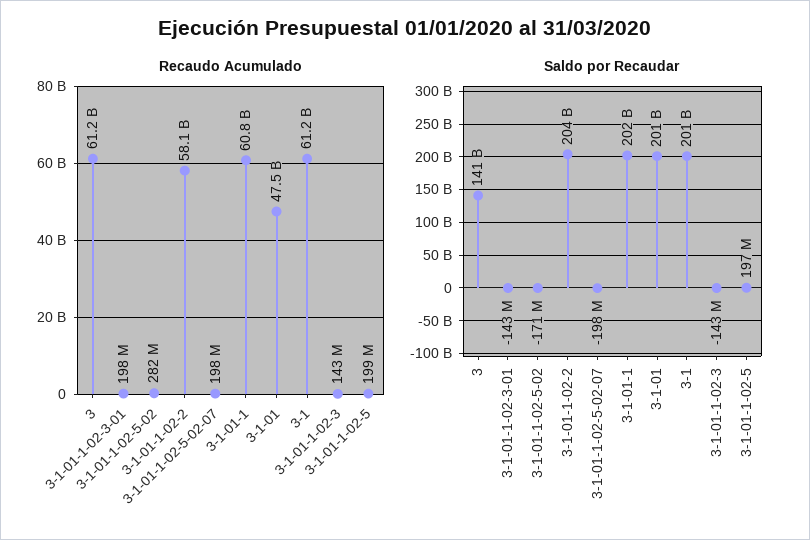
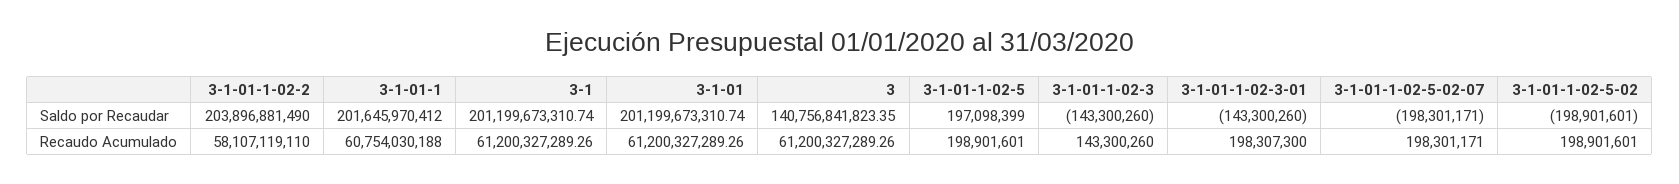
  {
    "Recaudo Acumulado": {
      "3": 61200327289.26,
      "3-1-01-1-02-3-01": 198307300,
-     "3-1-01-1-02-5-02": 282000000,
+     "3-1-01-1-02-5-02": 198901601,
      "3-1-01-1-02-2": 58107119110,
      "3-1-01-1-02-5-02-07": 198301171,
      "3-1-01-1": 60754030188,
-     "3-1-01": 47500000000,
+     "3-1-01": 61200327289.26,
      "3-1": 61200327289.26,
      "3-1-01-1-02-3": 143300260,
      "3-1-01-1-02-5": 198901601
    },
    "Saldo por Recaudar": {
      "3": 140756841823.35,
      "3-1-01-1-02-3-01": -143300260,
-     "3-1-01-1-02-5-02": -171000000,
+     "3-1-01-1-02-5-02": -198901601,
      "3-1-01-1-02-2": 203896881490,
      "3-1-01-1-02-5-02-07": -198301171,
      "3-1-01-1": 201645970412,
      "3-1-01": 201199673310.74,
      "3-1": 201199673310.74,
      "3-1-01-1-02-3": -143300260,
      "3-1-01-1-02-5": 197098399
    }
  }

